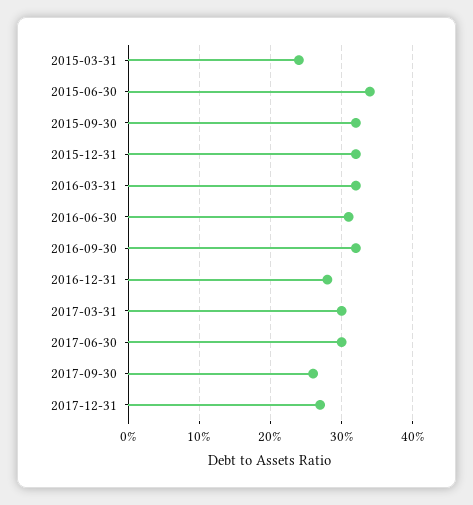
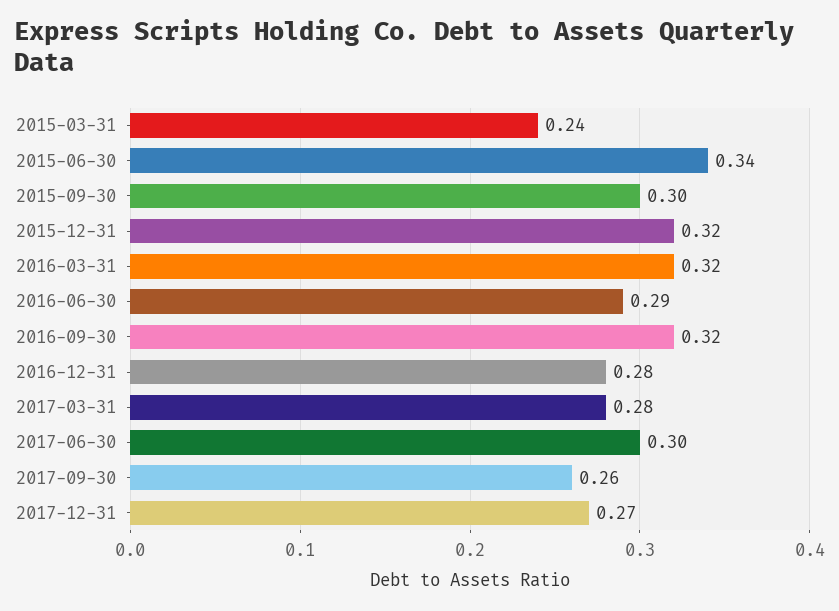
  {
    "2015-03-31": 0.24,
    "2015-06-30": 0.34,
-   "2015-09-30": 0.32,
+   "2015-09-30": 0.3,
    "2015-12-31": 0.32,
    "2016-03-31": 0.32,
-   "2016-06-30": 0.31,
+   "2016-06-30": 0.29,
    "2016-09-30": 0.32,
    "2016-12-31": 0.28,
-   "2017-03-31": 0.3,
+   "2017-03-31": 0.28,
    "2017-06-30": 0.3,
    "2017-09-30": 0.26,
    "2017-12-31": 0.27
  }

